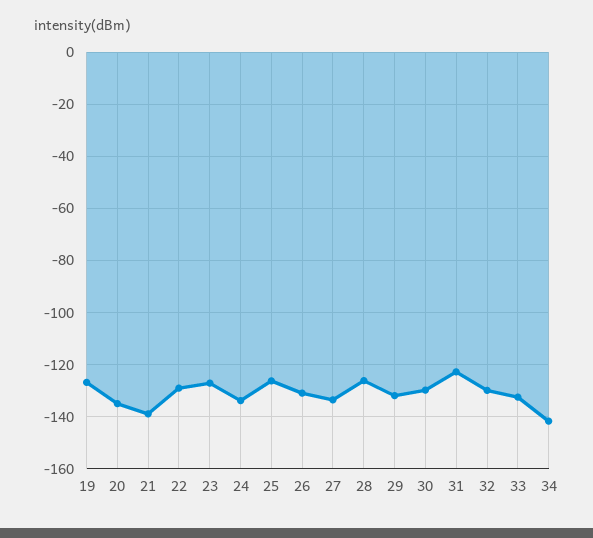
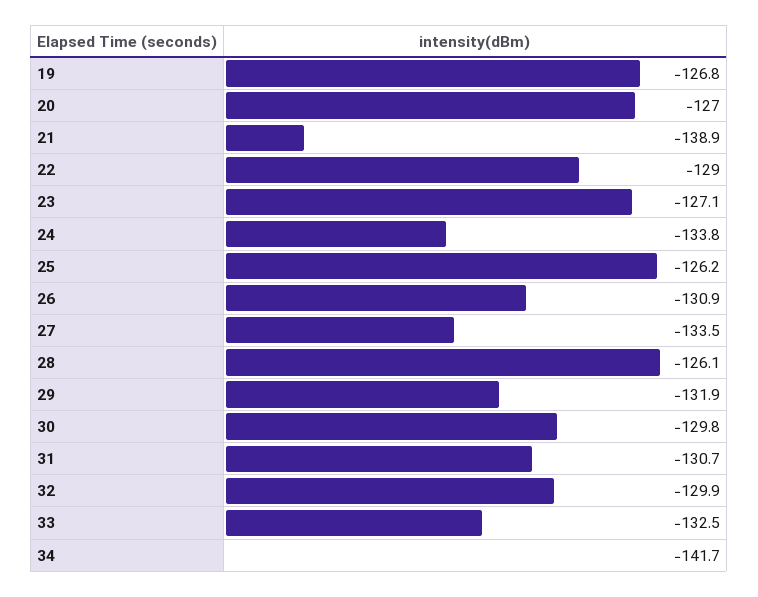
  {
    "19": -126.8,
-   "20": -135,
+   "20": -127,
    "21": -138.9,
    "22": -129,
    "23": -127.1,
    "24": -133.8,
    "25": -126.2,
    "26": -130.9,
    "27": -133.5,
    "28": -126.1,
    "29": -131.9,
    "30": -129.8,
-   "31": -122.5,
+   "31": -130.7,
    "32": -129.9,
    "33": -132.5,
    "34": -141.7
  }

